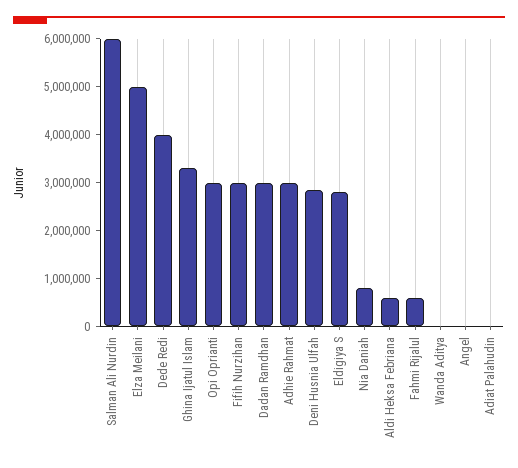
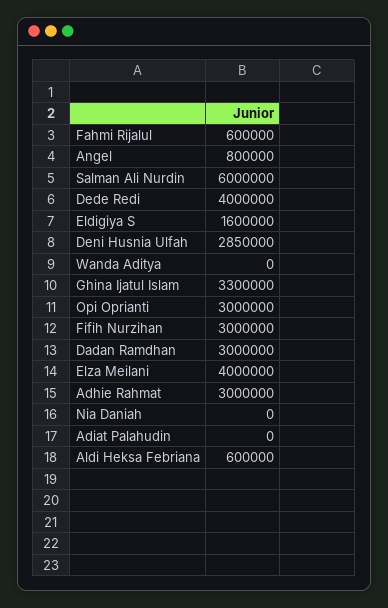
  {
    "Salman Ali Nurdin": 6000000,
-   "Elza Meilani": 5000000,
+   "Elza Meilani": 4000000,
    "Dede Redi": 4000000,
    "Ghina Ijatul Islam": 3300000,
    "Opi Oprianti": 3000000,
    "Fifih Nurzihan": 3000000,
    "Dadan Ramdhan": 3000000,
    "Adhie Rahmat": 3000000,
    "Deni Husnia Ulfah": 2850000,
-   "Eldigiya S": 2800000,
+   "Eldigiya S": 1600000,
-   "Nia Daniah": 800000,
+   "Nia Daniah": 0,
    "Aldi Heksa Febriana": 600000,
    "Fahmi Rijalul": 600000,
    "Wanda Aditya": 0,
-   "Angel": 0,
+   "Angel": 800000,
    "Adiat Palahudin": 0
  }

